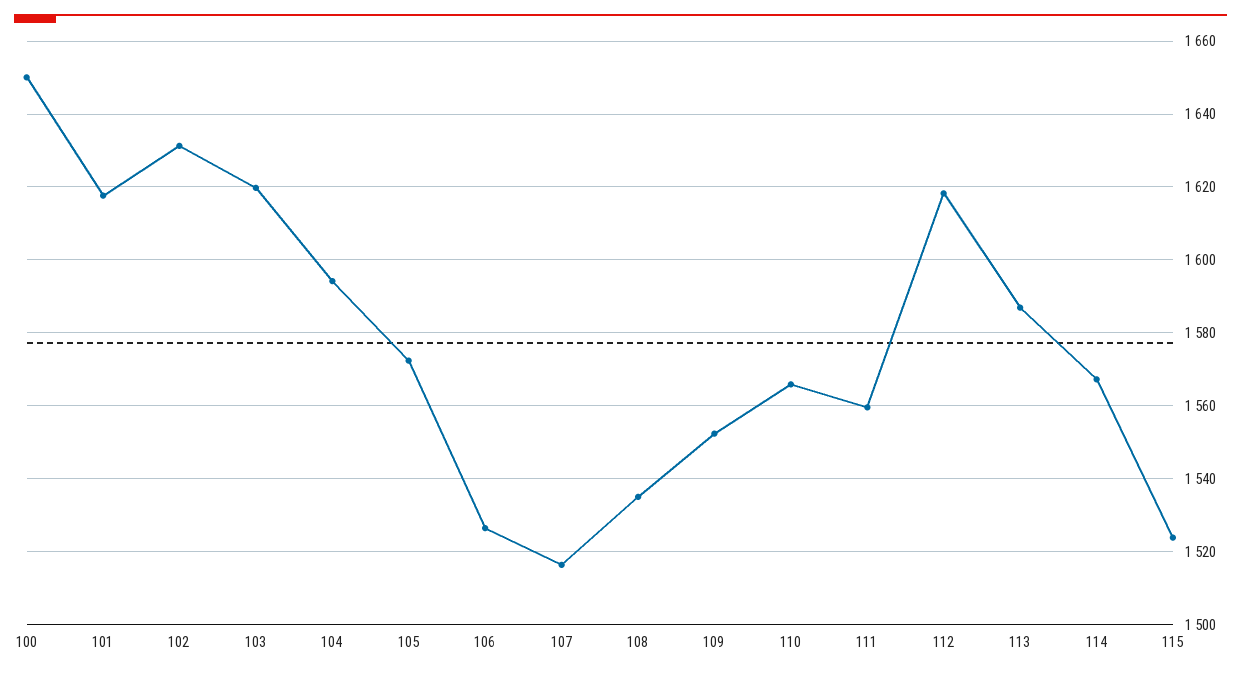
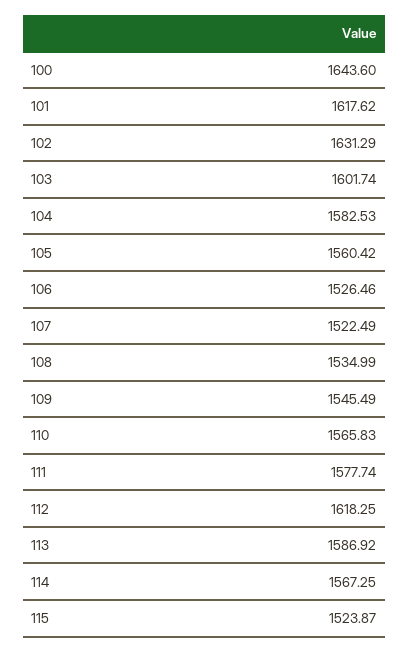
  {
-   "100": 1650,
+   "100": 1643.6,
    "101": 1617.62,
    "102": 1631.29,
-   "103": 1620,
+   "103": 1601.74,
-   "104": 1594,
+   "104": 1582.53,
-   "105": 1572,
+   "105": 1560.42,
    "106": 1526.46,
-   "107": 1516,
+   "107": 1522.49,
    "108": 1534.99,
-   "109": 1552,
+   "109": 1545.49,
    "110": 1565.83,
-   "111": 1560,
+   "111": 1577.74,
    "112": 1618.25,
    "113": 1586.92,
    "114": 1567.25,
    "115": 1523.87
  }

